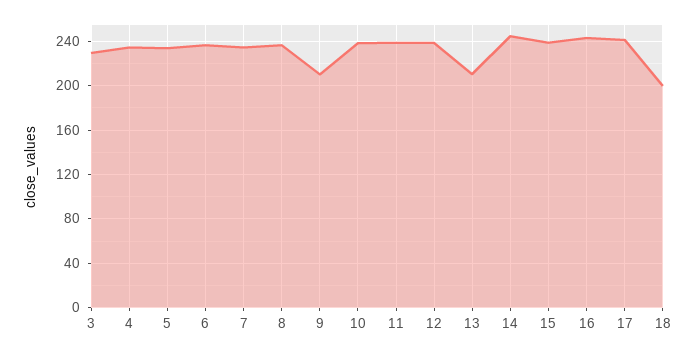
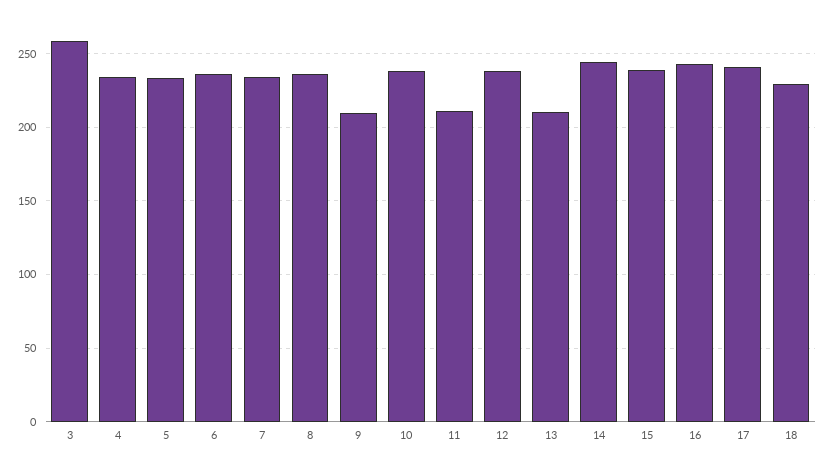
  {
-   "3": 230,
+   "3": 260,
    "4": 235,
    "5": 235,
    "6": 235,
    "7": 235,
    "8": 235,
    "9": 210,
    "10": 240,
-   "11": 240,
+   "11": 210,
    "12": 240,
    "13": 210,
    "14": 245,
    "15": 240,
    "16": 245,
    "17": 240,
-   "18": 200
+   "18": 230
  }

